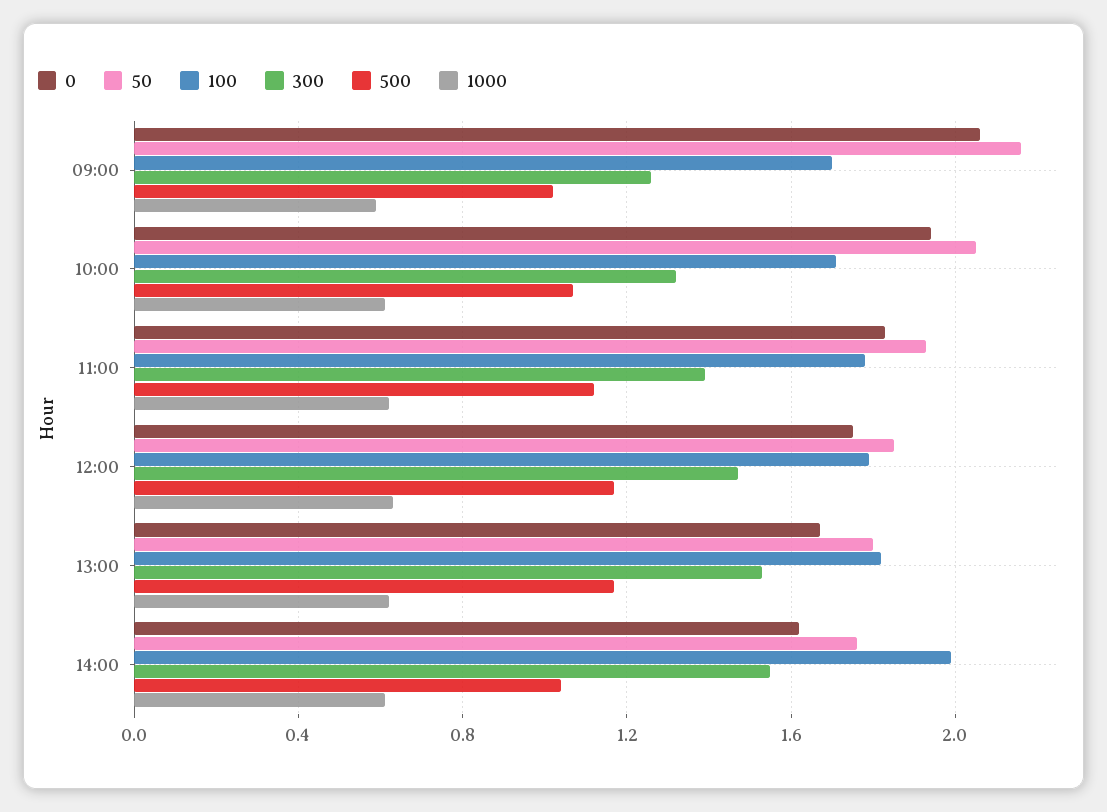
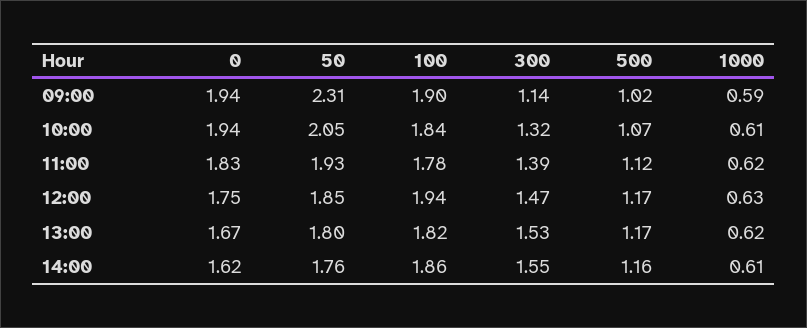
  {
    "0": {
-     "09:00": 2.05,
+     "09:00": 1.94,
      "10:00": 1.94,
      "11:00": 1.83,
      "12:00": 1.75,
      "13:00": 1.67,
      "14:00": 1.62
    },
    "50": {
-     "09:00": 2.15,
+     "09:00": 2.31,
      "10:00": 2.05,
      "11:00": 1.93,
      "12:00": 1.85,
      "13:00": 1.8,
      "14:00": 1.76
    },
    "100": {
-     "09:00": 1.7,
+     "09:00": 1.9,
-     "10:00": 1.7,
+     "10:00": 1.84,
      "11:00": 1.78,
-     "12:00": 1.8,
+     "12:00": 1.94,
      "13:00": 1.82,
-     "14:00": 2
+     "14:00": 1.86
    },
    "300": {
-     "09:00": 1.25,
+     "09:00": 1.14,
      "10:00": 1.32,
      "11:00": 1.39,
      "12:00": 1.47,
      "13:00": 1.53,
      "14:00": 1.55
    },
    "500": {
      "09:00": 1.02,
      "10:00": 1.07,
      "11:00": 1.12,
      "12:00": 1.17,
      "13:00": 1.17,
-     "14:00": 1.05
+     "14:00": 1.16
    },
    "1000": {
      "09:00": 0.59,
      "10:00": 0.61,
      "11:00": 0.62,
      "12:00": 0.63,
      "13:00": 0.62,
      "14:00": 0.61
    }
  }

